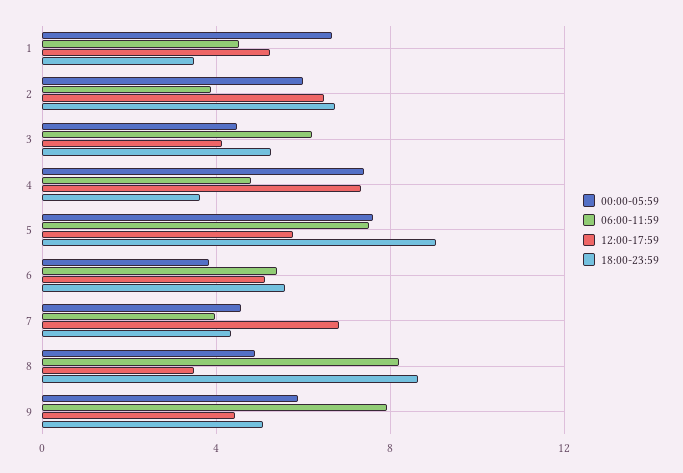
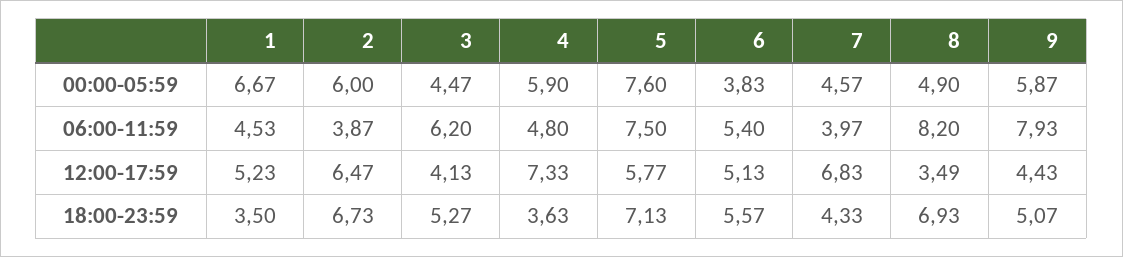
  {
    "00:00-05:59": {
      "1": 6.67,
      "2": 6,
      "3": 4.47,
-     "4": 7.5,
+     "4": 5.9,
      "5": 7.6,
      "6": 3.83,
      "7": 4.57,
      "8": 4.9,
      "9": 5.87
    },
    "06:00-11:59": {
      "1": 4.53,
      "2": 3.87,
      "3": 6.2,
      "4": 4.8,
      "5": 7.5,
      "6": 5.4,
      "7": 3.97,
      "8": 8.2,
      "9": 7.93
    },
    "12:00-17:59": {
      "1": 5.23,
      "2": 6.47,
      "3": 4.13,
      "4": 7.33,
      "5": 5.77,
      "6": 5.13,
      "7": 6.83,
      "8": 3.49,
      "9": 4.43
    },
    "18:00-23:59": {
      "1": 3.5,
      "2": 6.73,
      "3": 5.27,
      "4": 3.63,
-     "5": 9,
+     "5": 7.13,
      "6": 5.57,
      "7": 4.33,
-     "8": 8.5,
+     "8": 6.93,
      "9": 5.07
    }
  }

